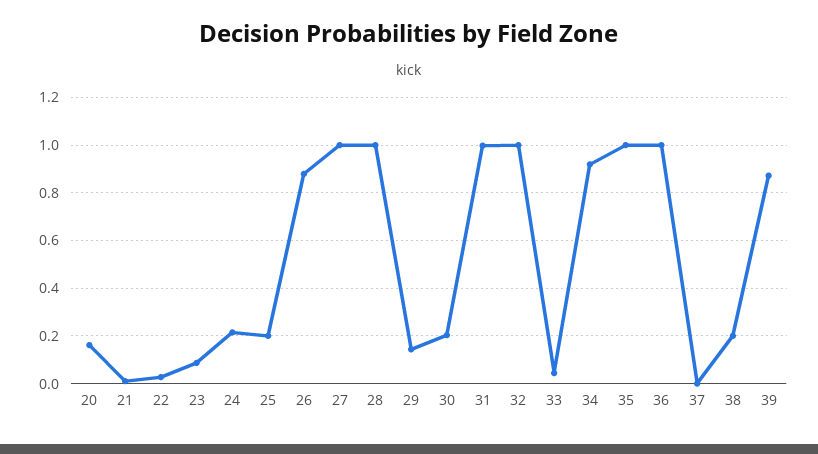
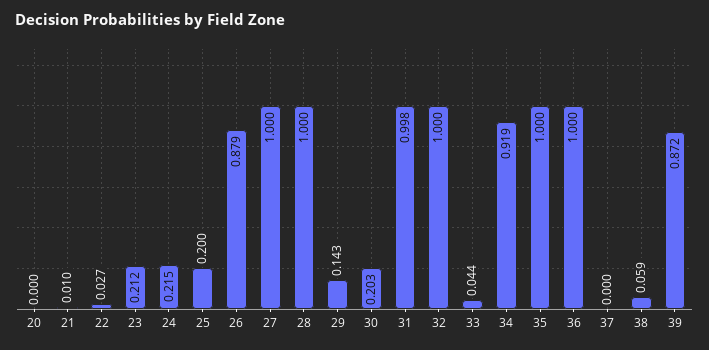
  {
-   "20": 0.15,
+   "20": 0,
    "21": 0.01,
    "22": 0.027,
-   "23": 0.1,
+   "23": 0.212,
    "24": 0.215,
    "25": 0.2,
    "26": 0.879,
    "27": 1,
    "28": 1,
    "29": 0.143,
    "30": 0.203,
    "31": 0.998,
    "32": 1,
    "33": 0.044,
    "34": 0.919,
    "35": 1,
    "36": 1,
    "37": 0,
-   "38": 0.2,
+   "38": 0.059,
    "39": 0.872
  }

